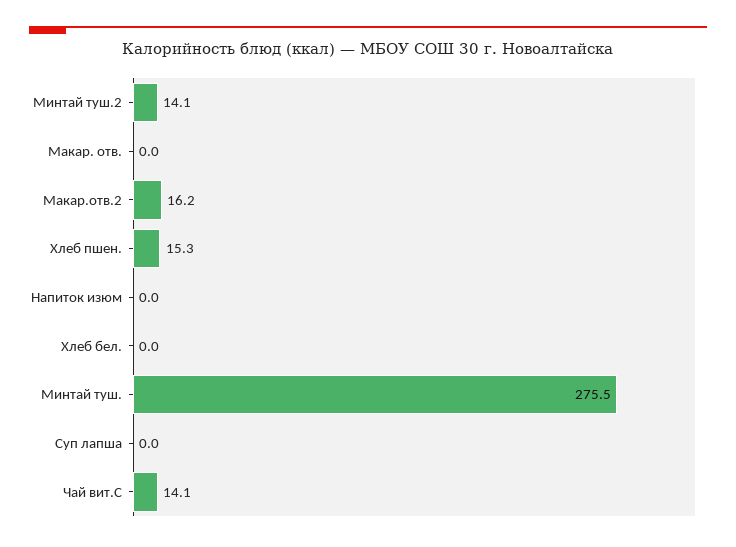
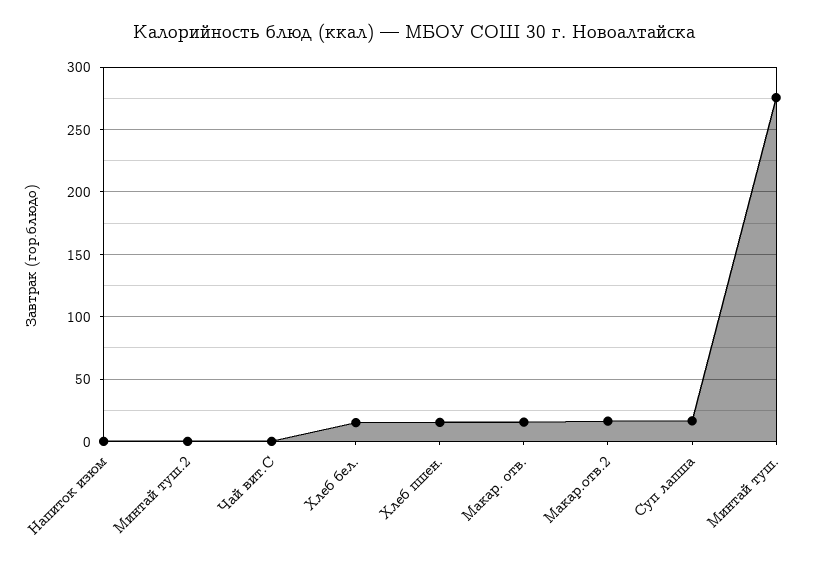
  {
-   "Минтай туш.2": 14.1,
+   "Минтай туш.2": 0,
-   "Макар. отв.": 0,
+   "Макар. отв.": 15,
    "Макар.отв.2": 16.2,
    "Хлеб пшен.": 15.3,
    "Напиток изюм": 0,
-   "Хлеб бел.": 0,
+   "Хлеб бел.": 15,
    "Минтай туш.": 275.5,
-   "Суп лапша": 0,
+   "Суп лапша": 15,
-   "Чай вит.С": 14.1
+   "Чай вит.С": 0
  }

